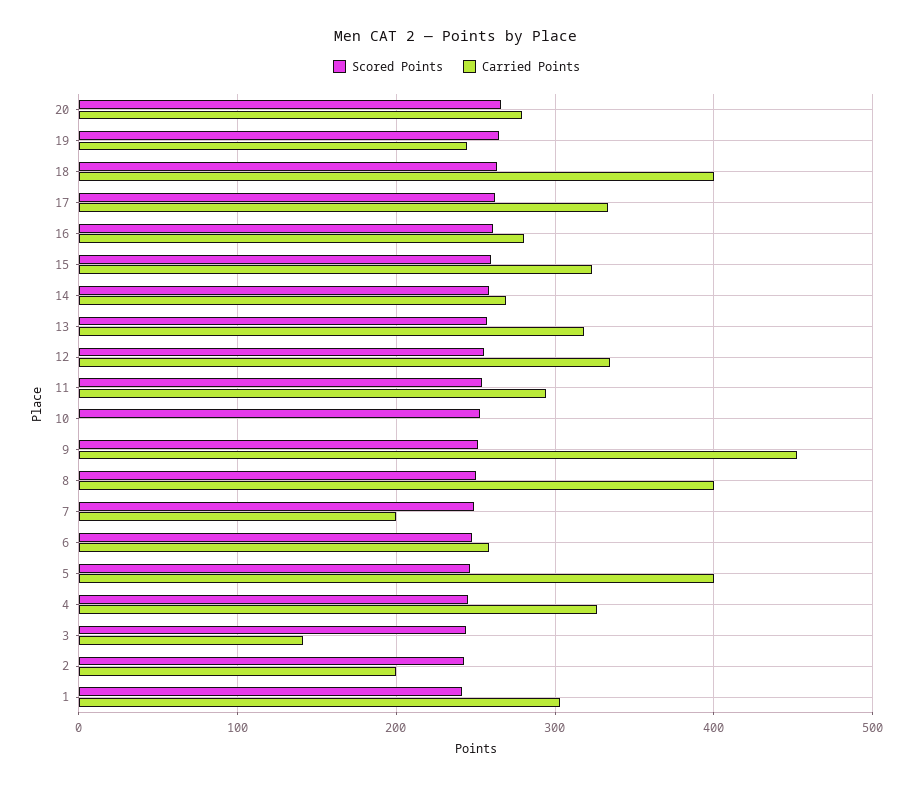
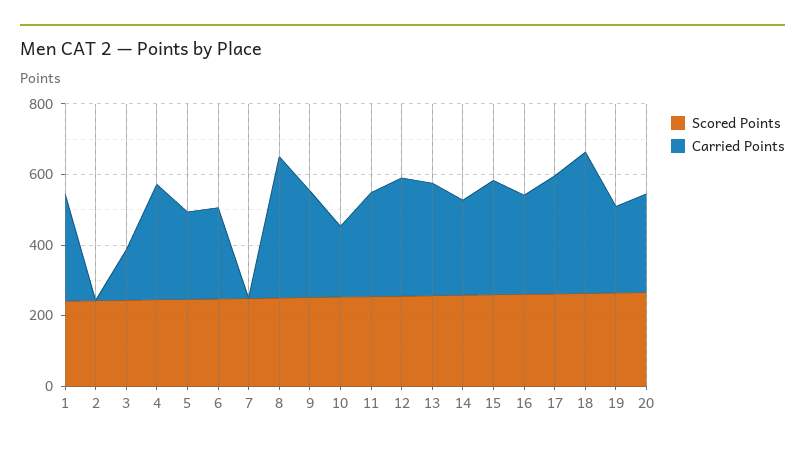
  {
    "Scored Points": {
      "20": 270,
      "19": 260,
      "18": 260,
      "17": 260,
      "16": 260,
      "15": 260,
      "14": 260,
      "13": 260,
      "12": 260,
      "11": 250,
      "10": 250,
      "9": 250,
      "8": 250,
      "7": 250,
      "6": 250,
      "5": 250,
      "4": 250,
      "3": 240,
      "2": 240,
      "1": 240
    },
    "Carried Points": {
      "20": 280,
      "19": 240,
      "18": 400,
      "17": 330,
      "16": 280,
      "15": 320,
      "14": 270,
      "13": 320,
      "12": 330,
      "11": 290,
-     "10": 0,
+     "10": 200,
-     "9": 450,
+     "9": 300,
      "8": 400,
-     "7": 200,
+     "7": 0,
      "6": 260,
-     "5": 400,
+     "5": 250,
      "4": 330,
      "3": 140,
-     "2": 200,
+     "2": 0,
      "1": 300
    }
  }

